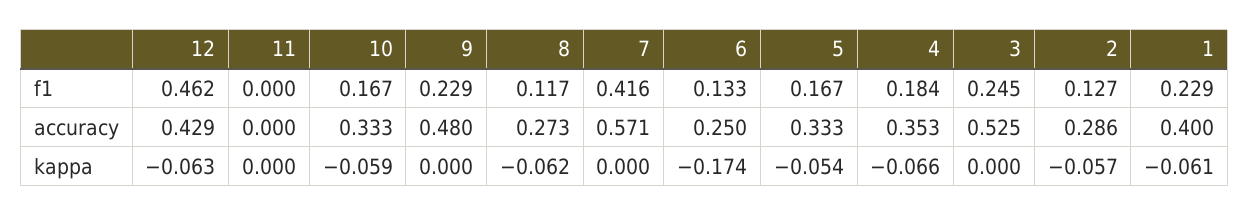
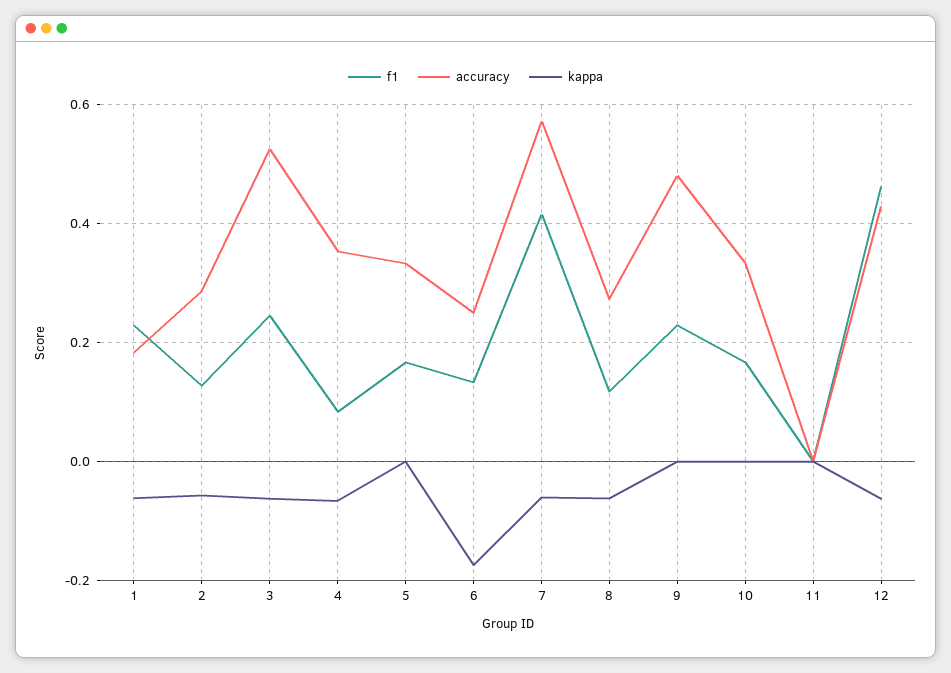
  {
    "f1": {
      "12": 0.462,
      "11": 0,
      "10": 0.167,
      "9": 0.229,
      "8": 0.117,
      "7": 0.416,
      "6": 0.133,
      "5": 0.167,
-     "4": 0.184,
+     "4": 0.08,
      "3": 0.245,
      "2": 0.127,
      "1": 0.229
    },
    "accuracy": {
      "12": 0.429,
      "11": 0,
      "10": 0.333,
      "9": 0.48,
      "8": 0.273,
      "7": 0.571,
      "6": 0.25,
      "5": 0.333,
      "4": 0.353,
      "3": 0.525,
      "2": 0.286,
-     "1": 0.4
+     "1": 0.18
    },
    "kappa": {
      "12": -0.063,
      "11": 0,
-     "10": -0.059,
+     "10": 0,
      "9": 0,
      "8": -0.062,
-     "7": 0,
+     "7": -0.06,
      "6": -0.174,
-     "5": -0.054,
+     "5": 0,
      "4": -0.066,
-     "3": 0,
+     "3": -0.06,
      "2": -0.057,
      "1": -0.061
    }
  }

